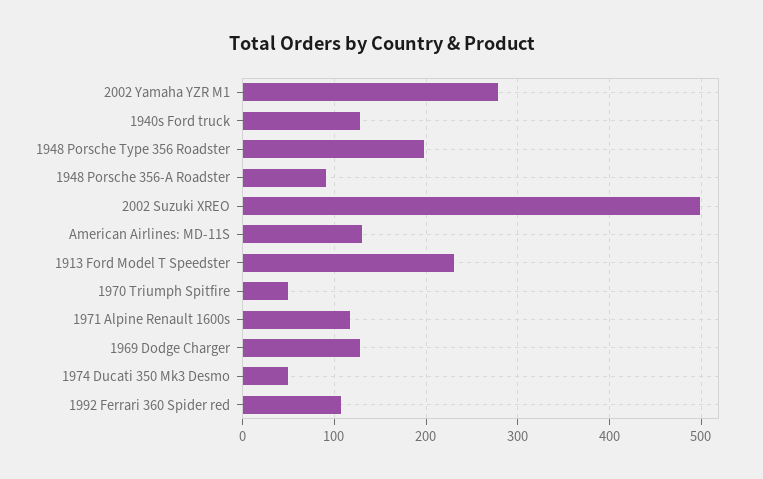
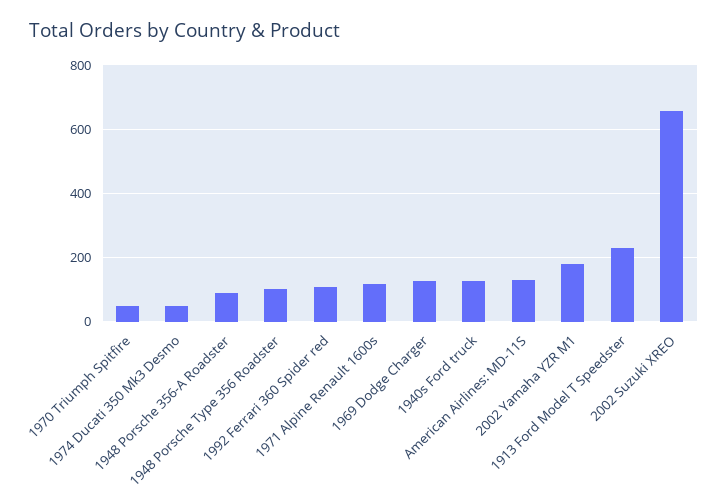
  {
-   "2002 Yamaha YZR M1": 280,
+   "2002 Yamaha YZR M1": 180,
    "1940s Ford truck": 130,
-   "1948 Porsche Type 356 Roadster": 200,
+   "1948 Porsche Type 356 Roadster": 100,
    "1948 Porsche 356-A Roadster": 90,
-   "2002 Suzuki XREO": 500,
+   "2002 Suzuki XREO": 660,
    "American Airlines: MD-11S": 130,
    "1913 Ford Model T Speedster": 230,
    "1970 Triumph Spitfire": 50,
    "1971 Alpine Renault 1600s": 120,
    "1969 Dodge Charger": 130,
    "1974 Ducati 350 Mk3 Desmo": 50,
    "1992 Ferrari 360 Spider red": 110
  }

